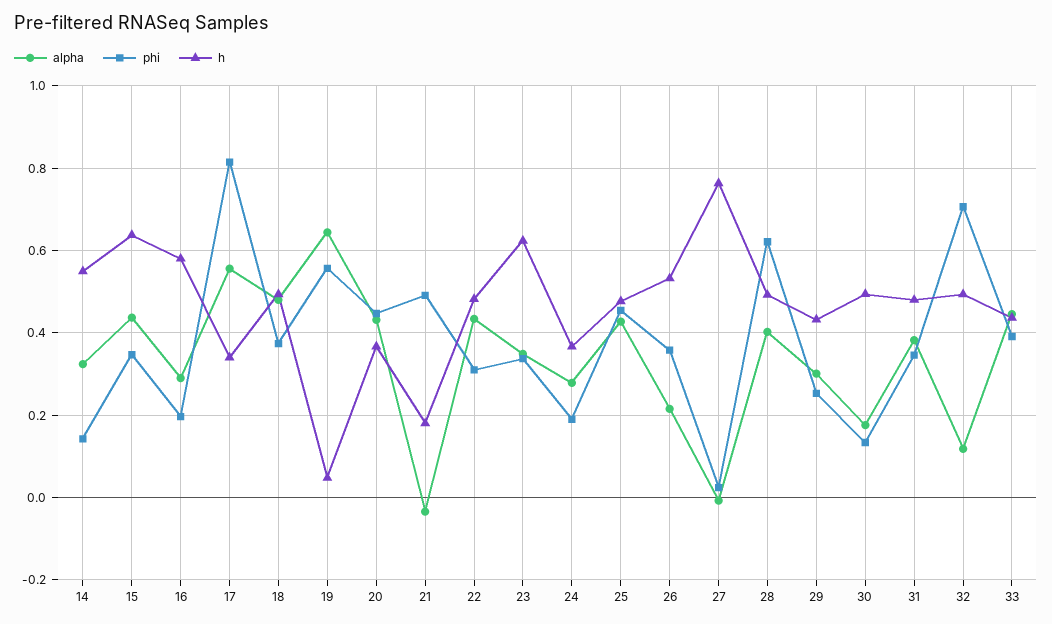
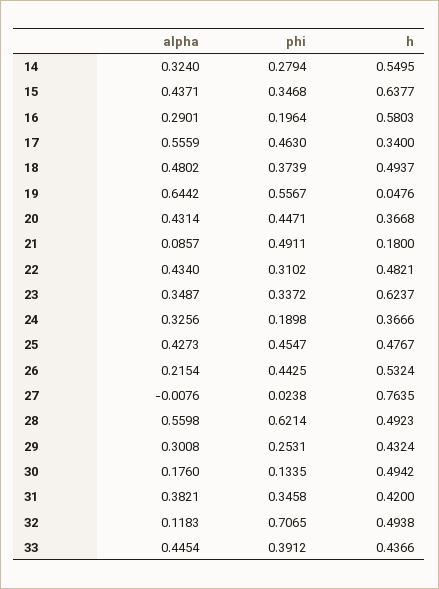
  {
    "alpha": {
      "14": 0.324,
      "15": 0.4371,
      "16": 0.2901,
      "17": 0.5559,
      "18": 0.4802,
      "19": 0.6442,
      "20": 0.4314,
-     "21": -0.04,
+     "21": 0.0857,
      "22": 0.434,
      "23": 0.3487,
-     "24": 0.28,
+     "24": 0.3256,
      "25": 0.4273,
      "26": 0.2154,
      "27": -0.0076,
-     "28": 0.4,
+     "28": 0.5598,
      "29": 0.3008,
      "30": 0.176,
      "31": 0.3821,
      "32": 0.1183,
      "33": 0.4454
    },
    "phi": {
-     "14": 0.14,
+     "14": 0.2794,
      "15": 0.3468,
      "16": 0.1964,
-     "17": 0.82,
+     "17": 0.463,
      "18": 0.3739,
      "19": 0.5567,
      "20": 0.4471,
      "21": 0.4911,
      "22": 0.3102,
      "23": 0.3372,
      "24": 0.1898,
      "25": 0.4547,
-     "26": 0.36,
+     "26": 0.4425,
      "27": 0.0238,
      "28": 0.6214,
      "29": 0.2531,
      "30": 0.1335,
      "31": 0.3458,
      "32": 0.7065,
      "33": 0.3912
    },
    "h": {
      "14": 0.5495,
      "15": 0.6377,
      "16": 0.5803,
      "17": 0.34,
      "18": 0.4937,
      "19": 0.0476,
      "20": 0.3668,
      "21": 0.18,
      "22": 0.4821,
      "23": 0.6237,
      "24": 0.3666,
      "25": 0.4767,
      "26": 0.5324,
      "27": 0.7635,
      "28": 0.4923,
      "29": 0.4324,
      "30": 0.4942,
-     "31": 0.48,
+     "31": 0.42,
      "32": 0.4938,
      "33": 0.4366
    }
  }

